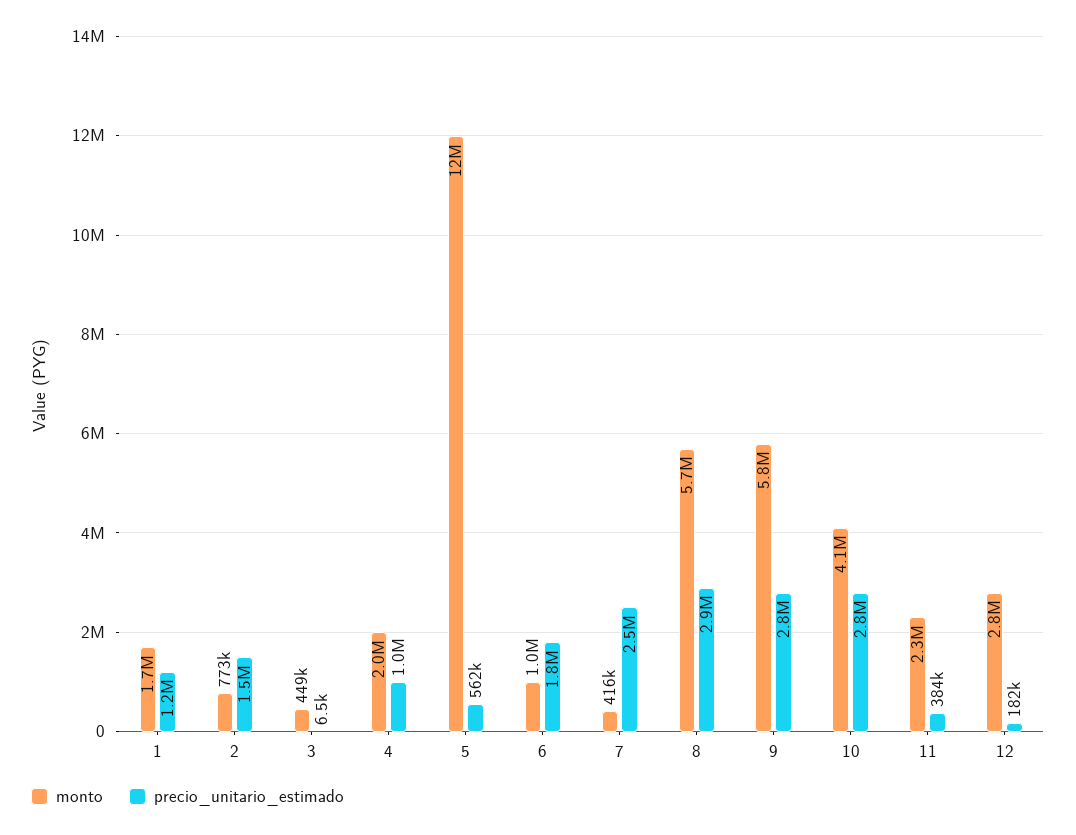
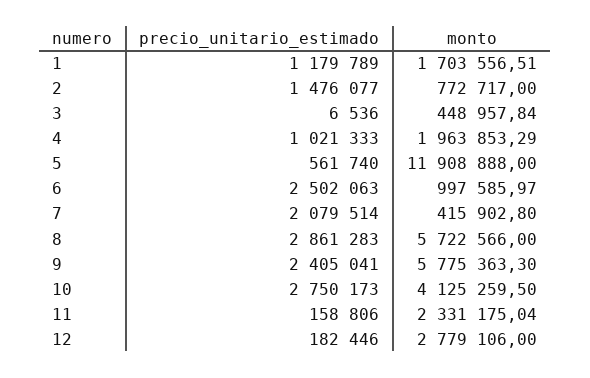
  {
    "monto": {
      "1": 1703556.51,
      "2": 772717,
      "3": 448957.84,
      "4": 1963853.29,
      "5": 11908888,
      "6": 997585.97,
      "7": 415902.8,
      "8": 5722566,
      "9": 5775363.3,
      "10": 4125259.5,
      "11": 2331175.04,
      "12": 2779106
    },
    "precio_unitario_estimado": {
      "1": 1179789,
      "2": 1476077,
      "3": 6536,
      "4": 1021333,
      "5": 561740,
-     "6": 1800000,
+     "6": 2502063,
-     "7": 2500000,
+     "7": 2079514,
      "8": 2861283,
-     "9": 2800000,
+     "9": 2405041,
      "10": 2750173,
-     "11": 384000,
+     "11": 158806,
      "12": 182446
    }
  }

